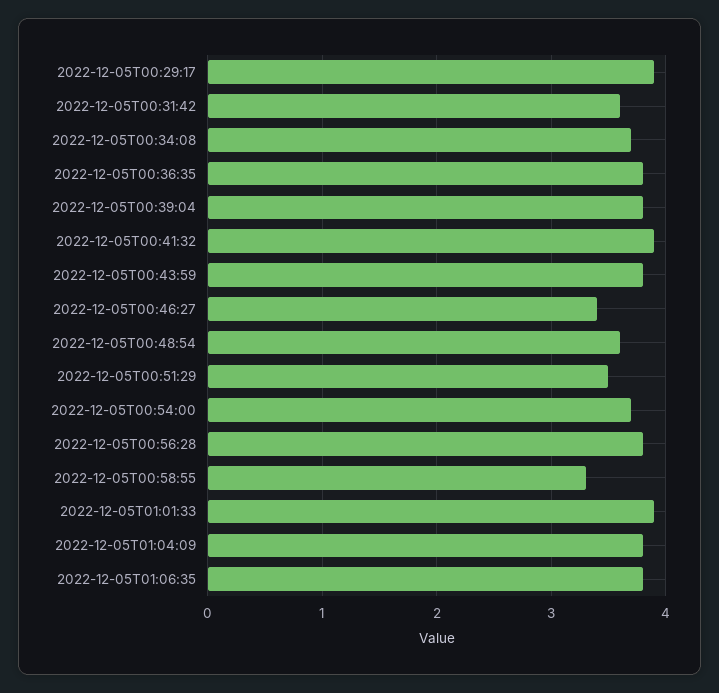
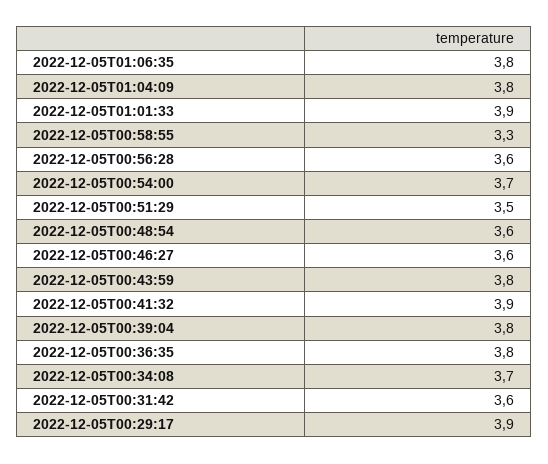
  {
    "2022-12-05T00:29:17": 3.9,
    "2022-12-05T00:31:42": 3.6,
    "2022-12-05T00:34:08": 3.7,
    "2022-12-05T00:36:35": 3.8,
    "2022-12-05T00:39:04": 3.8,
    "2022-12-05T00:41:32": 3.9,
    "2022-12-05T00:43:59": 3.8,
-   "2022-12-05T00:46:27": 3.4,
+   "2022-12-05T00:46:27": 3.6,
    "2022-12-05T00:48:54": 3.6,
    "2022-12-05T00:51:29": 3.5,
    "2022-12-05T00:54:00": 3.7,
-   "2022-12-05T00:56:28": 3.8,
+   "2022-12-05T00:56:28": 3.6,
    "2022-12-05T00:58:55": 3.3,
    "2022-12-05T01:01:33": 3.9,
    "2022-12-05T01:04:09": 3.8,
    "2022-12-05T01:06:35": 3.8
  }

